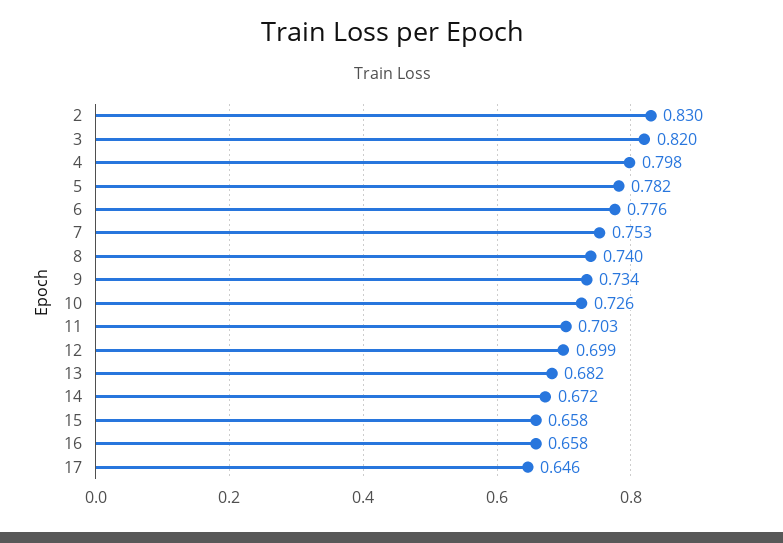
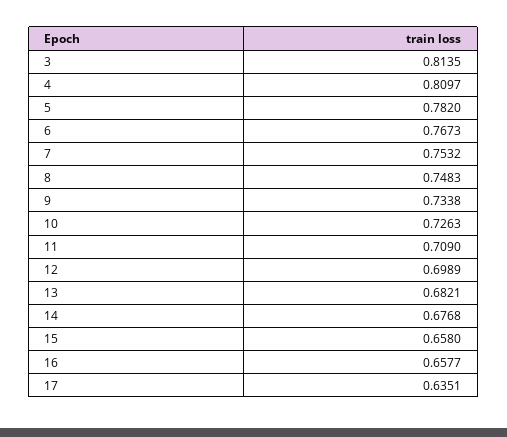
  {
-   "2": 0.83,
-   "3": 0.82,
+   "3": 0.8135,
-   "4": 0.798,
+   "4": 0.8097,
    "5": 0.782,
-   "6": 0.776,
+   "6": 0.7673,
    "7": 0.7532,
-   "8": 0.74,
+   "8": 0.7483,
    "9": 0.7338,
    "10": 0.7263,
-   "11": 0.703,
+   "11": 0.709,
    "12": 0.6989,
    "13": 0.6821,
-   "14": 0.672,
+   "14": 0.6768,
    "15": 0.658,
    "16": 0.6577,
-   "17": 0.646
+   "17": 0.6351
  }

